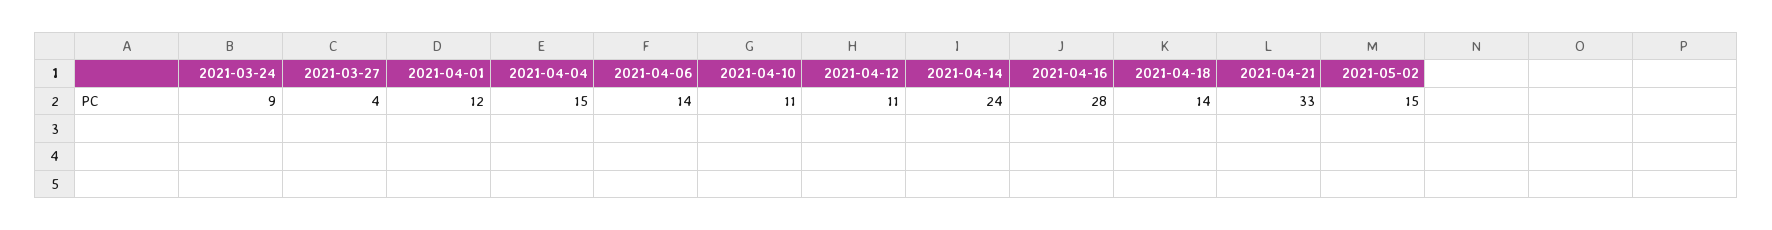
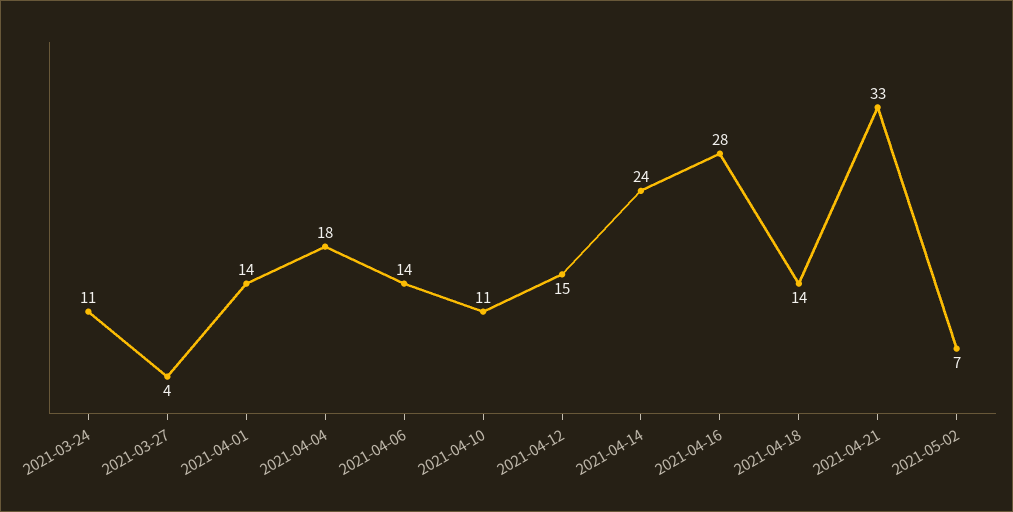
  {
-   "2021-03-24": 9,
+   "2021-03-24": 11,
    "2021-03-27": 4,
-   "2021-04-01": 12,
+   "2021-04-01": 14,
-   "2021-04-04": 15,
+   "2021-04-04": 18,
    "2021-04-06": 14,
    "2021-04-10": 11,
-   "2021-04-12": 11,
+   "2021-04-12": 15,
    "2021-04-14": 24,
    "2021-04-16": 28,
    "2021-04-18": 14,
    "2021-04-21": 33,
-   "2021-05-02": 15
+   "2021-05-02": 7
  }

